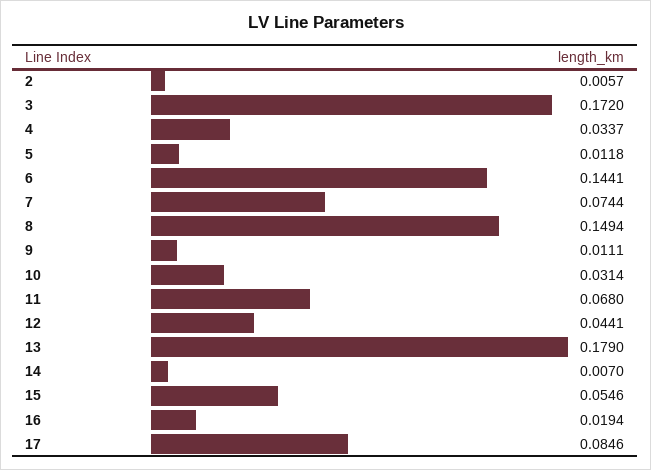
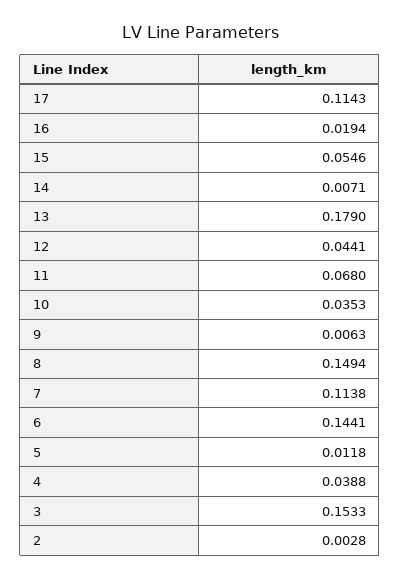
  {
-   "2": 0.0057,
+   "2": 0.0028,
-   "3": 0.172,
+   "3": 0.1533,
-   "4": 0.0337,
+   "4": 0.0388,
    "5": 0.0118,
    "6": 0.1441,
-   "7": 0.0744,
+   "7": 0.1138,
    "8": 0.1494,
-   "9": 0.0111,
+   "9": 0.0063,
-   "10": 0.0314,
+   "10": 0.0353,
    "11": 0.068,
    "12": 0.0441,
    "13": 0.179,
-   "14": 0.007,
+   "14": 0.0071,
    "15": 0.0546,
    "16": 0.0194,
-   "17": 0.0846
+   "17": 0.1143
  }

